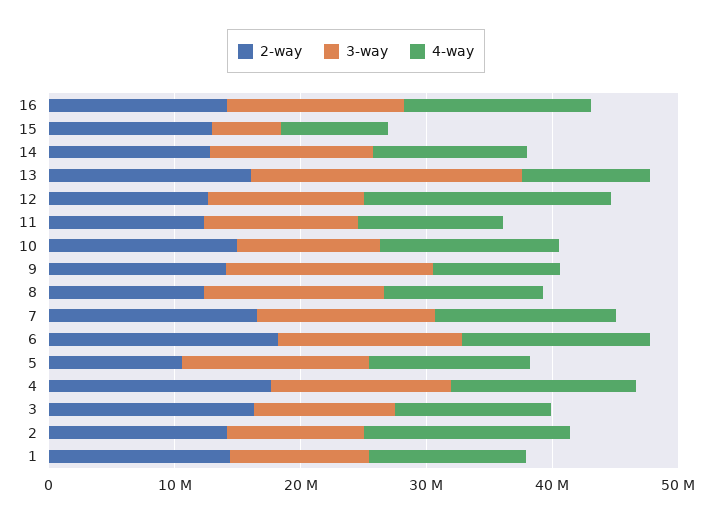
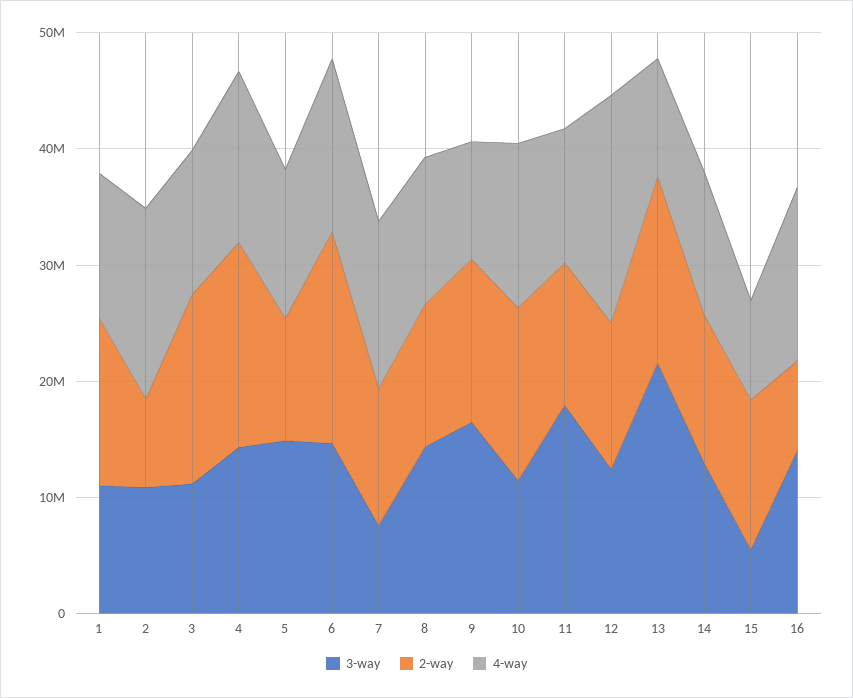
  {
    "2-way": {
-     "16": 14000000,
+     "16": 8000000,
      "15": 12000000,
      "14": 12000000,
      "13": 16000000,
      "12": 12000000,
      "11": 12000000,
      "10": 14000000,
      "9": 14000000,
      "8": 12000000,
-     "7": 16000000,
+     "7": 12000000,
      "6": 18000000,
      "5": 10000000,
      "4": 18000000,
      "3": 16000000,
-     "2": 14000000,
+     "2": 8000000,
      "1": 14000000
    },
    "3-way": {
      "16": 14000000,
      "15": 6000000,
      "14": 12000000,
      "13": 22000000,
      "12": 12000000,
-     "11": 12000000,
+     "11": 18000000,
      "10": 12000000,
      "9": 16000000,
      "8": 14000000,
-     "7": 14000000,
+     "7": 8000000,
      "6": 14000000,
      "5": 14000000,
      "4": 14000000,
      "3": 12000000,
      "2": 10000000,
      "1": 10000000
    },
    "4-way": {
      "16": 14000000,
      "15": 8000000,
      "14": 12000000,
      "13": 10000000,
      "12": 20000000,
      "11": 12000000,
      "10": 14000000,
      "9": 10000000,
      "8": 12000000,
      "7": 14000000,
      "6": 14000000,
      "5": 12000000,
      "4": 14000000,
      "3": 12000000,
      "2": 16000000,
      "1": 12000000
    }
  }

